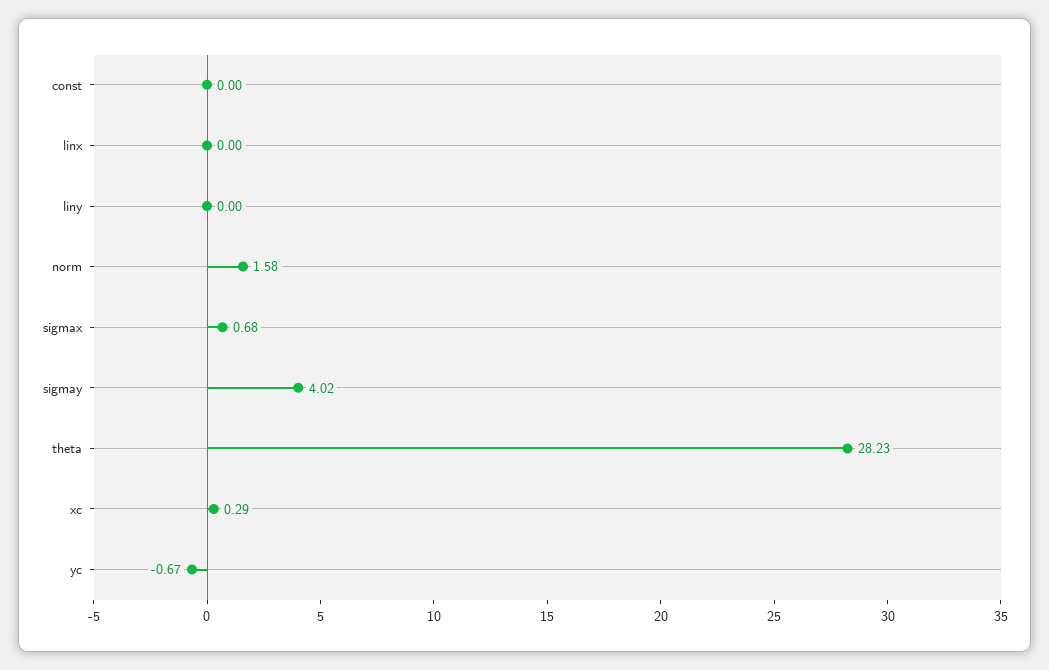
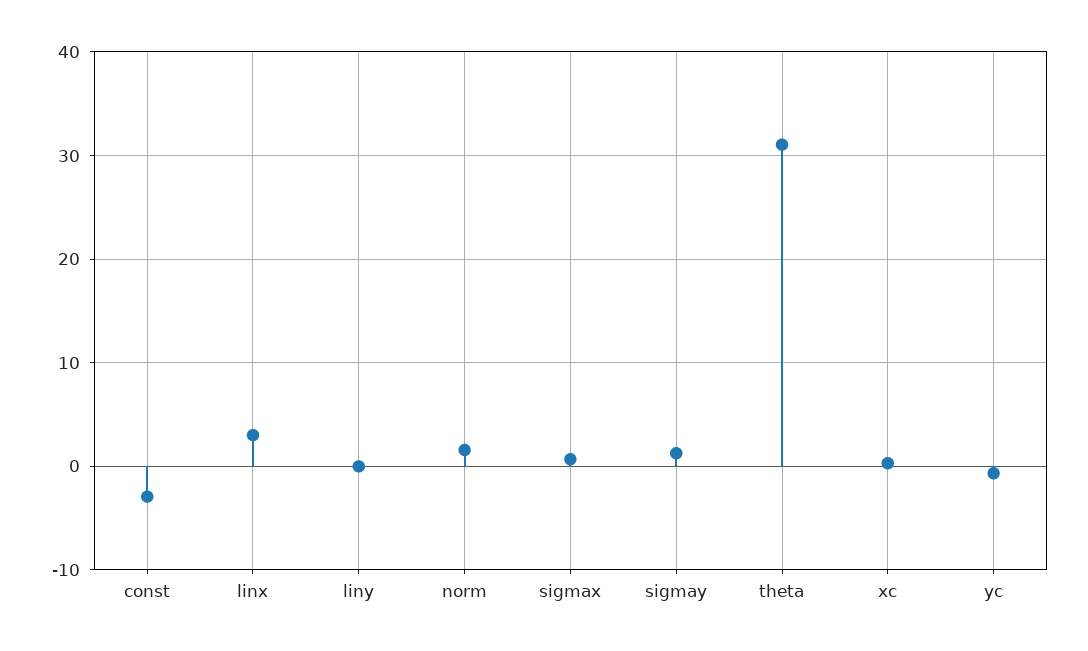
  {
-   "const": 0,
+   "const": -3,
-   "linx": 0,
+   "linx": 3,
    "liny": 0,
    "norm": 1.58,
    "sigmax": 0.68,
-   "sigmay": 4.02,
+   "sigmay": 1,
-   "theta": 28.23,
+   "theta": 31,
    "xc": 0.29,
    "yc": -0.67
  }

